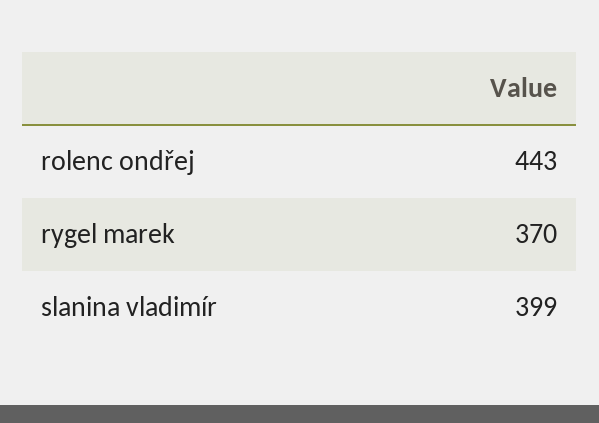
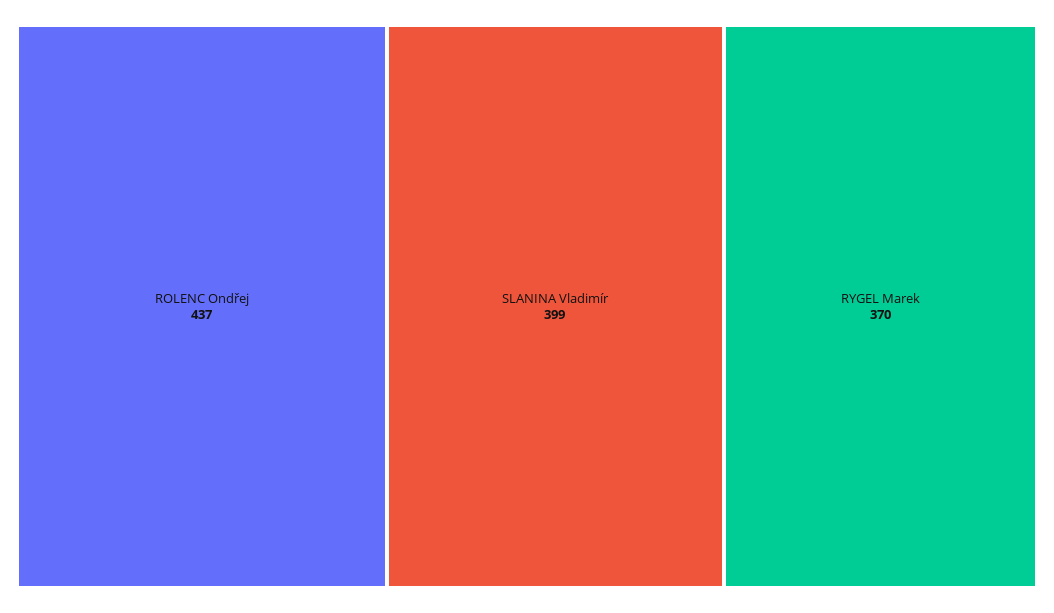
  {
-   "rolenc ondřej": 443,
+   "rolenc ondřej": 437,
    "rygel marek": 370,
    "slanina vladimír": 399
  }

